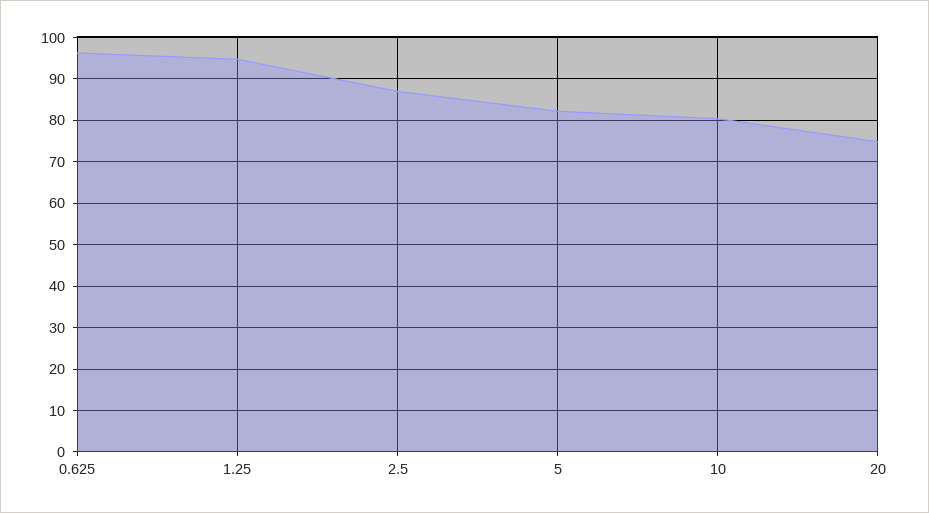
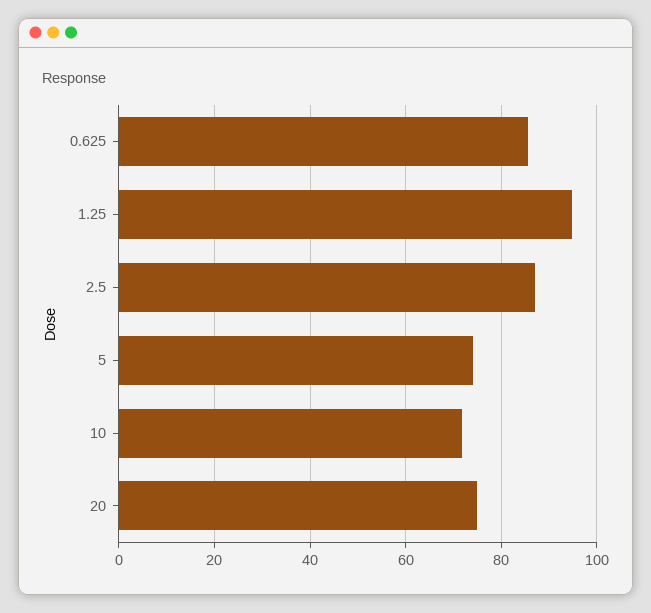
  {
-   "0.625": 96,
+   "0.625": 86,
    "1.25": 94,
    "2.5": 88,
-   "5": 82,
+   "5": 74,
-   "10": 80,
+   "10": 72,
    "20": 74
  }

